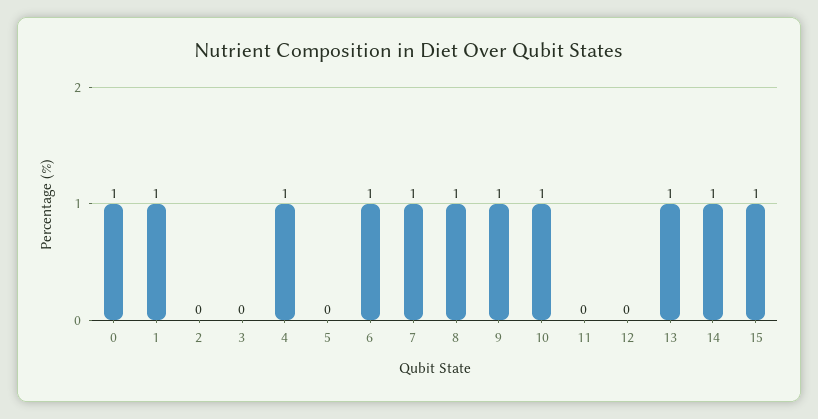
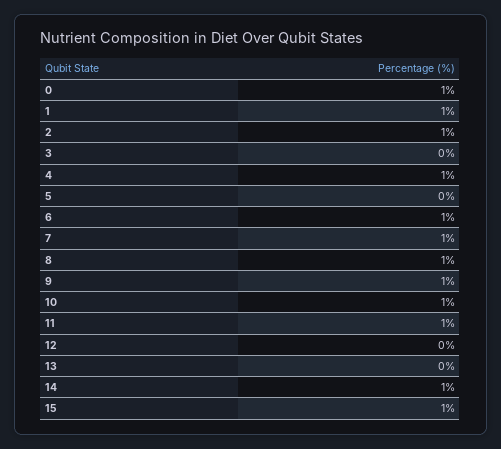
  {
    "0": 1,
    "1": 1,
-   "2": 0,
+   "2": 1,
    "3": 0,
    "4": 1,
    "5": 0,
    "6": 1,
    "7": 1,
    "8": 1,
    "9": 1,
    "10": 1,
-   "11": 0,
+   "11": 1,
    "12": 0,
-   "13": 1,
+   "13": 0,
    "14": 1,
    "15": 1
  }

